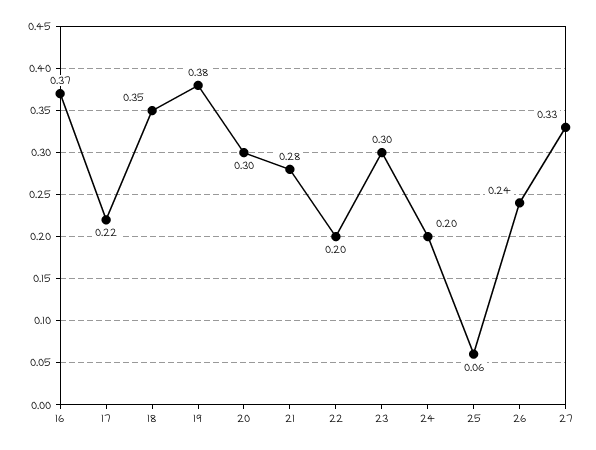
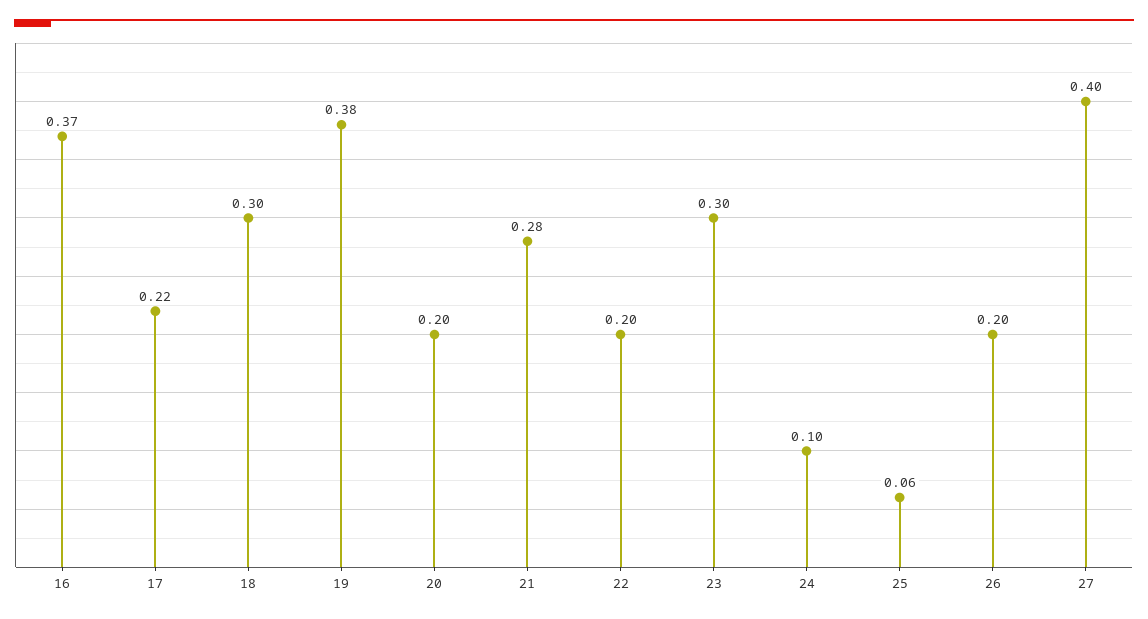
  {
    "16": 0.37,
    "17": 0.22,
-   "18": 0.35,
+   "18": 0.3,
    "19": 0.38,
-   "20": 0.3,
+   "20": 0.2,
    "21": 0.28,
    "22": 0.2,
    "23": 0.3,
-   "24": 0.2,
+   "24": 0.1,
    "25": 0.06,
-   "26": 0.24,
+   "26": 0.2,
-   "27": 0.33
+   "27": 0.4
  }

